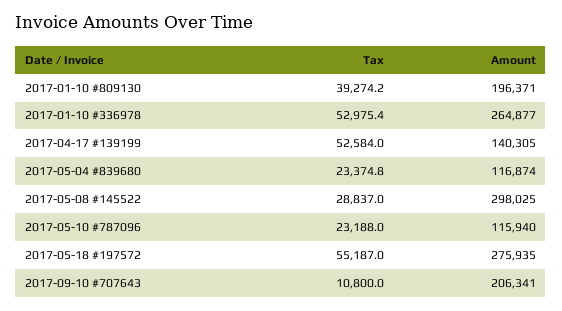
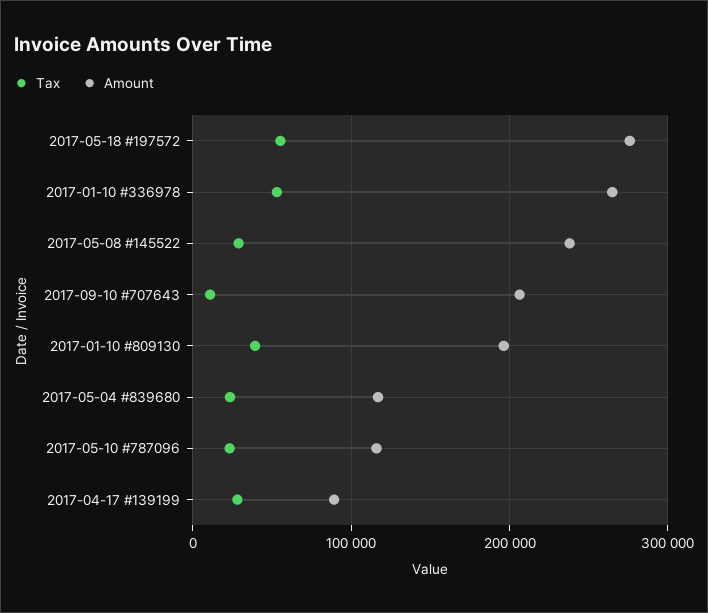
  {
    "Tax": {
      "2017-01-10 #809130": 39274.2,
      "2017-01-10 #336978": 52975.4,
-     "2017-04-17 #139199": 52584,
+     "2017-04-17 #139199": 30000,
      "2017-05-04 #839680": 23374.8,
      "2017-05-08 #145522": 28837,
      "2017-05-10 #787096": 23188,
      "2017-05-18 #197572": 55187,
      "2017-09-10 #707643": 10800
    },
    "Amount": {
      "2017-01-10 #809130": 196371,
      "2017-01-10 #336978": 264877,
-     "2017-04-17 #139199": 140305,
+     "2017-04-17 #139199": 90000,
      "2017-05-04 #839680": 116874,
-     "2017-05-08 #145522": 298025,
+     "2017-05-08 #145522": 240000,
      "2017-05-10 #787096": 115940,
      "2017-05-18 #197572": 275935,
      "2017-09-10 #707643": 206341
    }
  }

